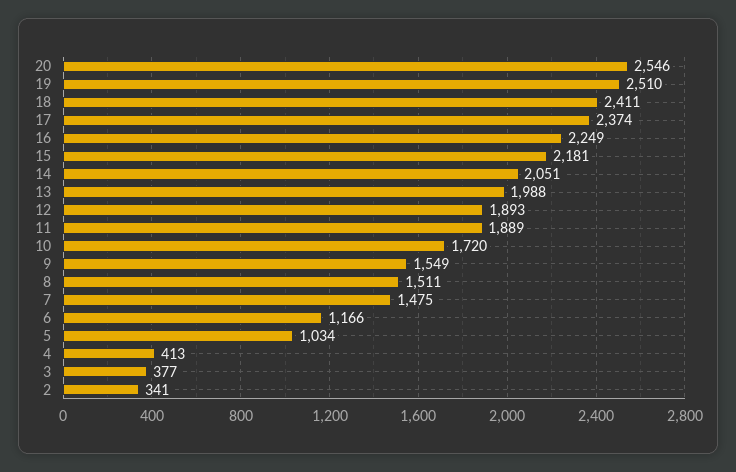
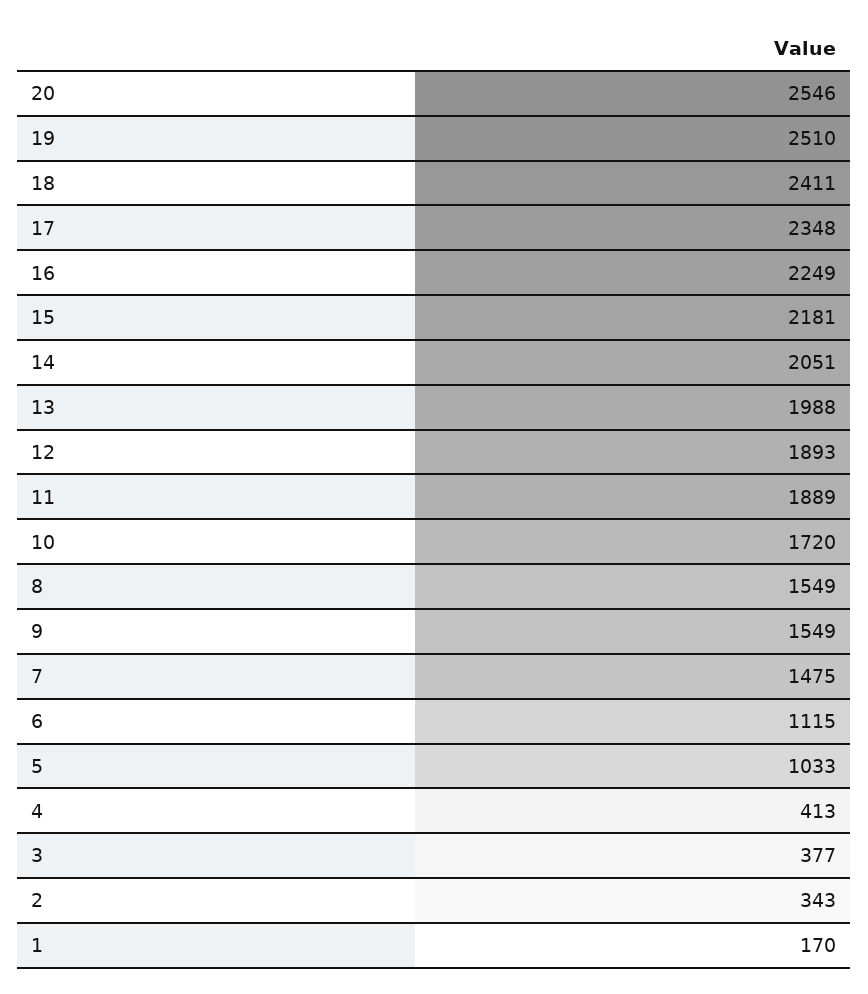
  {
    "20": 2546,
    "19": 2510,
    "18": 2411,
-   "17": 2374,
+   "17": 2348,
    "16": 2249,
    "15": 2181,
    "14": 2051,
    "13": 1988,
    "12": 1893,
    "11": 1889,
    "10": 1720,
    "9": 1549,
-   "8": 1511,
+   "8": 1549,
    "7": 1475,
-   "6": 1166,
+   "6": 1115,
-   "5": 1034,
+   "5": 1033,
    "4": 413,
    "3": 377,
-   "2": 341
+   "2": 343,
+   "1": 170
  }

